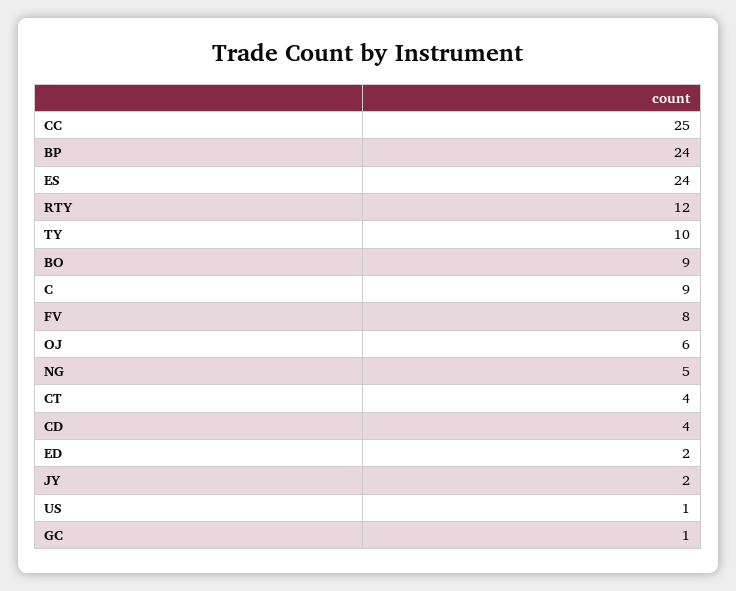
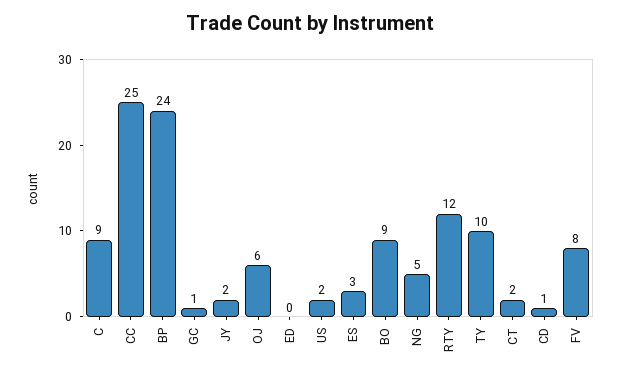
  {
    "CC": 25,
    "BP": 24,
-   "ES": 24,
+   "ES": 3,
    "RTY": 12,
    "TY": 10,
    "BO": 9,
    "C": 9,
    "FV": 8,
    "OJ": 6,
    "NG": 5,
-   "CT": 4,
+   "CT": 2,
-   "CD": 4,
+   "CD": 1,
-   "ED": 2,
+   "ED": 0,
    "JY": 2,
-   "US": 1,
+   "US": 2,
    "GC": 1
  }

